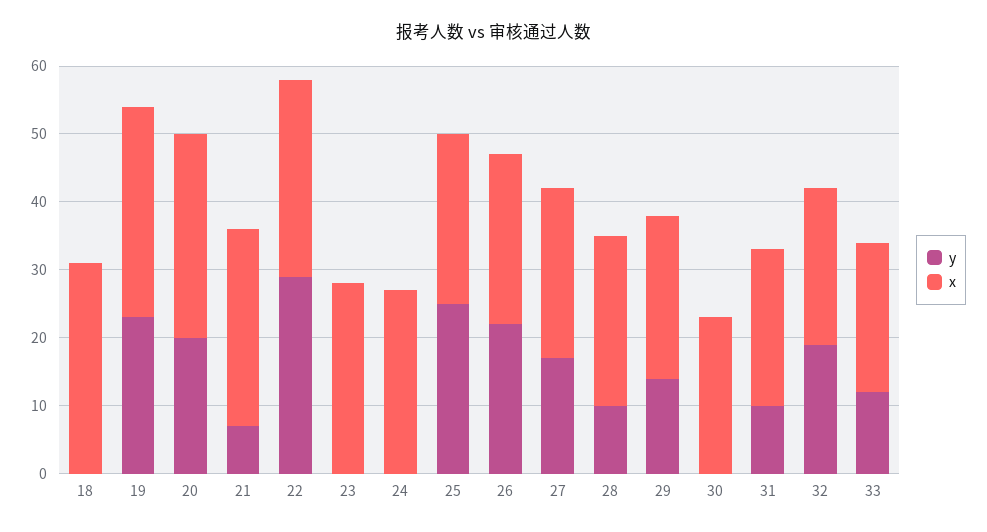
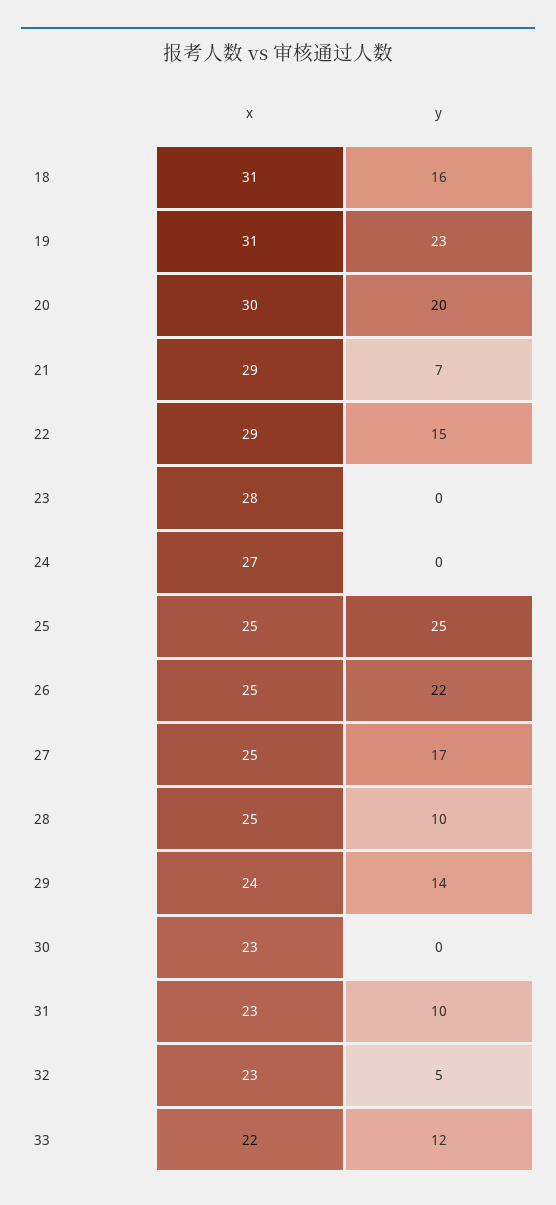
  {
    "y": {
-     "18": 0,
+     "18": 16,
      "19": 23,
      "20": 20,
      "21": 7,
-     "22": 30,
+     "22": 15,
      "23": 0,
      "24": 0,
      "25": 25,
      "26": 22,
      "27": 17,
      "28": 10,
      "29": 14,
      "30": 0,
      "31": 10,
-     "32": 20,
+     "32": 5,
      "33": 12
    },
    "x": {
      "18": 31,
      "19": 31,
      "20": 30,
      "21": 29,
      "22": 29,
      "23": 28,
      "24": 27,
      "25": 25,
      "26": 25,
      "27": 25,
      "28": 25,
      "29": 24,
      "30": 23,
      "31": 23,
      "32": 23,
      "33": 22
    }
  }

